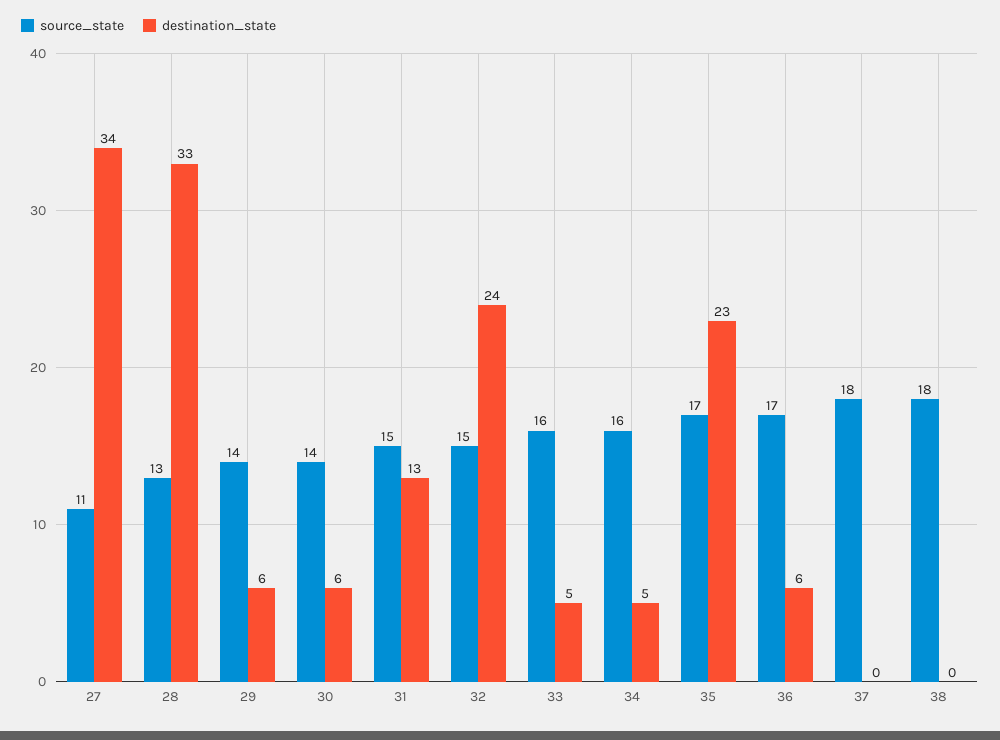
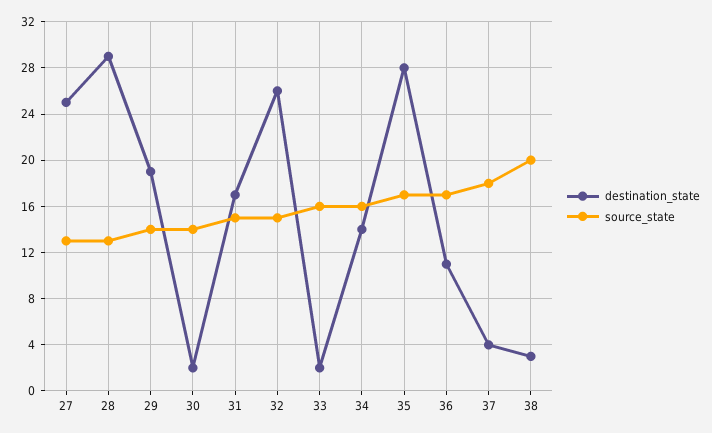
  {
    "source_state": {
-     "27": 11,
+     "27": 13,
      "28": 13,
      "29": 14,
      "30": 14,
      "31": 15,
      "32": 15,
      "33": 16,
      "34": 16,
      "35": 17,
      "36": 17,
      "37": 18,
-     "38": 18
+     "38": 20
    },
    "destination_state": {
-     "27": 34,
+     "27": 25,
-     "28": 33,
+     "28": 29,
-     "29": 6,
+     "29": 19,
-     "30": 6,
+     "30": 2,
-     "31": 13,
+     "31": 17,
-     "32": 24,
+     "32": 26,
-     "33": 5,
+     "33": 2,
-     "34": 5,
+     "34": 14,
-     "35": 23,
+     "35": 28,
-     "36": 6,
+     "36": 11,
-     "37": 0,
+     "37": 4,
-     "38": 0
+     "38": 3
    }
  }

